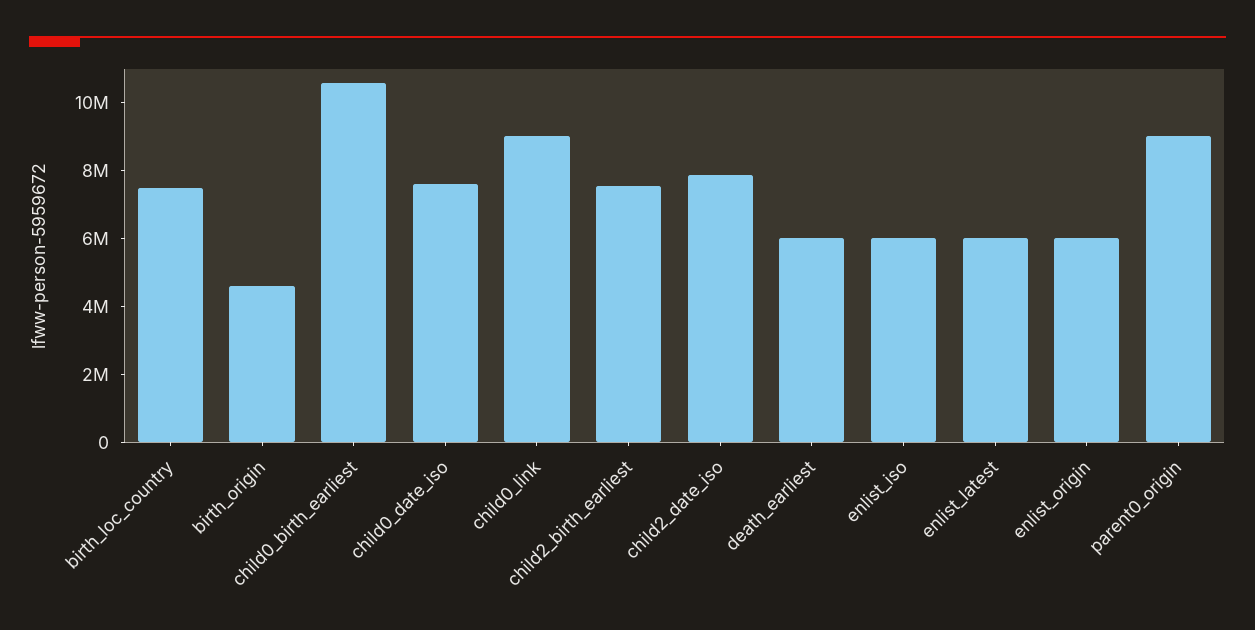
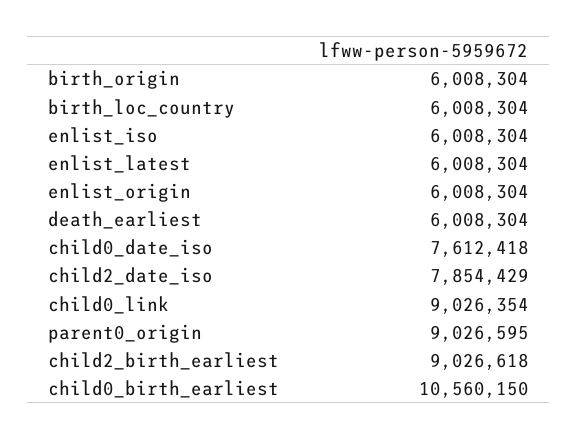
  {
-   "birth_loc_country": 7500000,
+   "birth_loc_country": 6008304,
-   "birth_origin": 4500000,
+   "birth_origin": 6008304,
    "child0_birth_earliest": 10560150,
    "child0_date_iso": 7612418,
    "child0_link": 9026354,
-   "child2_birth_earliest": 7500000,
+   "child2_birth_earliest": 9026618,
    "child2_date_iso": 7854429,
    "death_earliest": 6008304,
    "enlist_iso": 6008304,
    "enlist_latest": 6008304,
    "enlist_origin": 6008304,
    "parent0_origin": 9026595
  }

